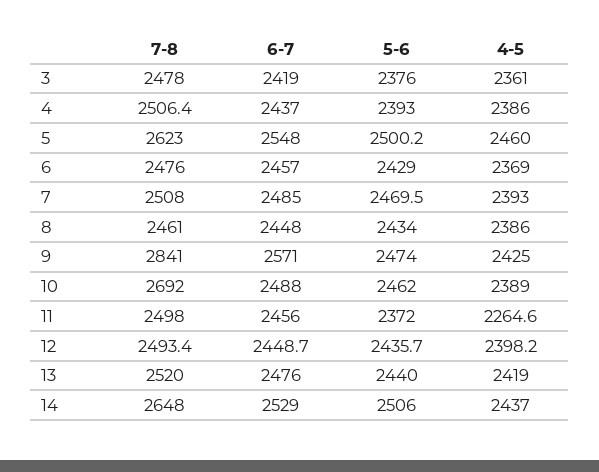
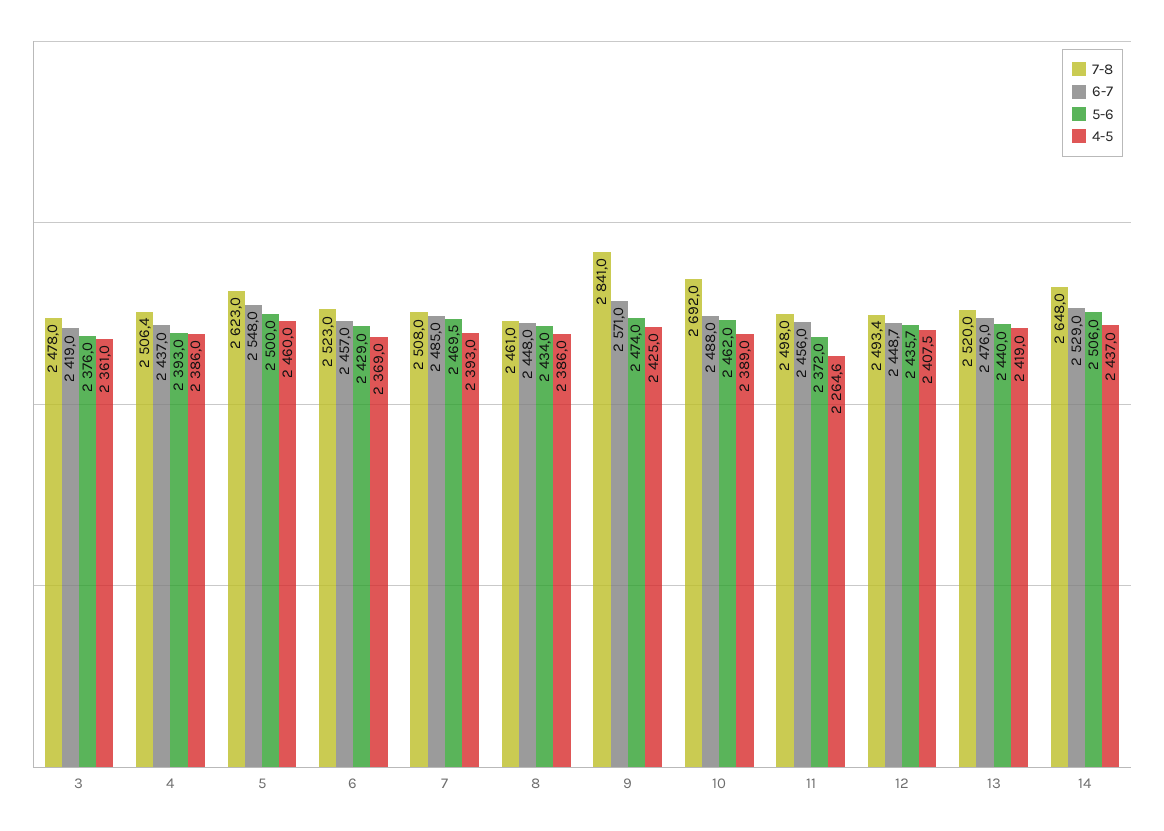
  {
    "7-8": {
      "3": 2478,
      "4": 2506.4,
      "5": 2623,
-     "6": 2476,
+     "6": 2523,
      "7": 2508,
      "8": 2461,
      "9": 2841,
      "10": 2692,
      "11": 2498,
      "12": 2493.4,
      "13": 2520,
      "14": 2648
    },
    "6-7": {
      "3": 2419,
      "4": 2437,
      "5": 2548,
      "6": 2457,
      "7": 2485,
      "8": 2448,
      "9": 2571,
      "10": 2488,
      "11": 2456,
      "12": 2448.7,
      "13": 2476,
      "14": 2529
    },
    "5-6": {
      "3": 2376,
      "4": 2393,
-     "5": 2500.2,
+     "5": 2500,
      "6": 2429,
      "7": 2469.5,
      "8": 2434,
      "9": 2474,
      "10": 2462,
      "11": 2372,
      "12": 2435.7,
      "13": 2440,
      "14": 2506
    },
    "4-5": {
      "3": 2361,
      "4": 2386,
      "5": 2460,
      "6": 2369,
      "7": 2393,
      "8": 2386,
      "9": 2425,
      "10": 2389,
      "11": 2264.6,
-     "12": 2398.2,
+     "12": 2407.5,
      "13": 2419,
      "14": 2437
    }
  }

